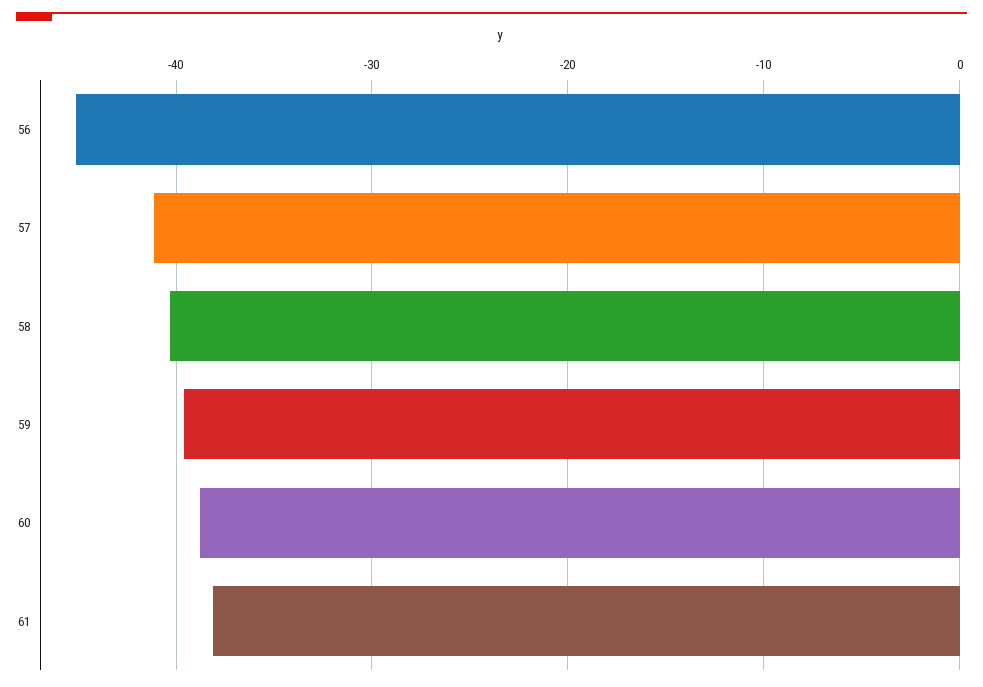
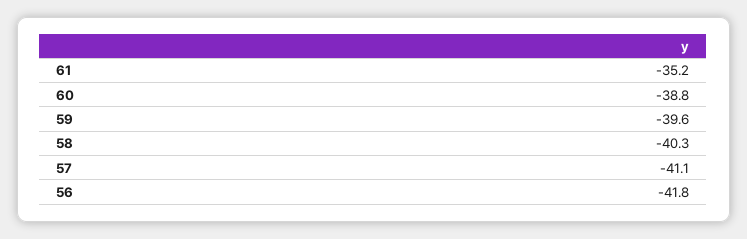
  {
-   "56": -45,
+   "56": -41.8,
    "57": -41.1,
    "58": -40.3,
    "59": -39.6,
    "60": -38.8,
-   "61": -38
+   "61": -35.2
  }

